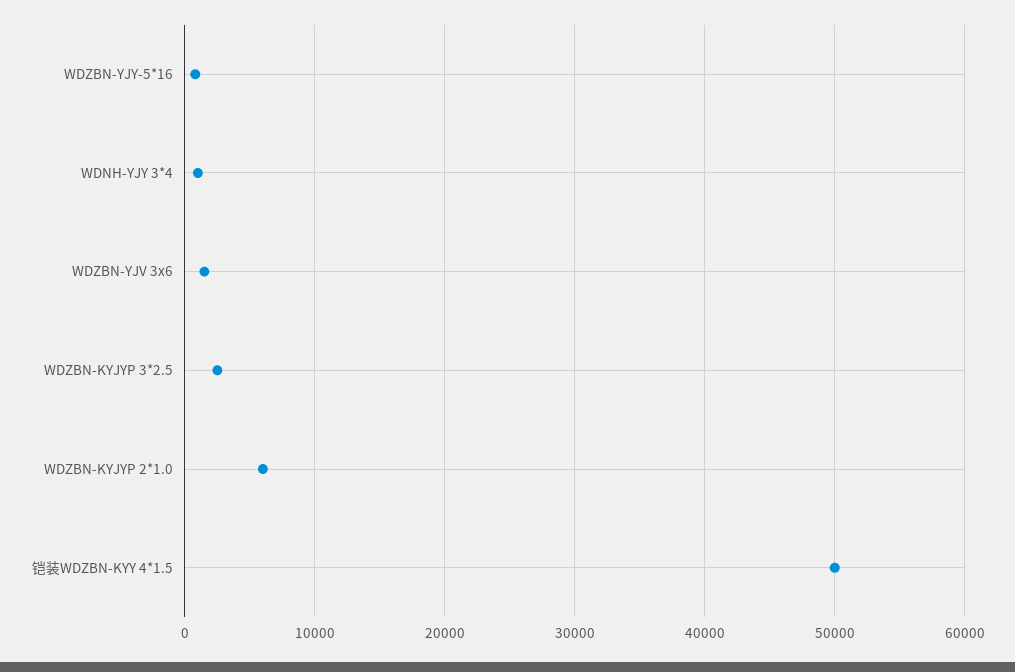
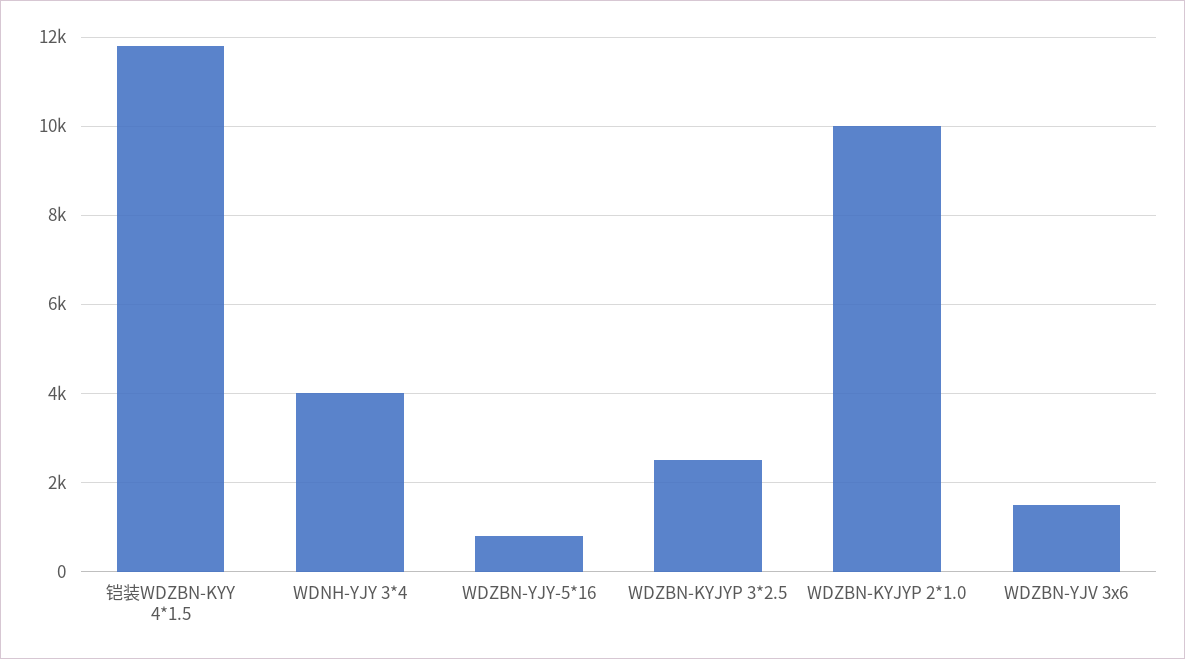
  {
    "WDZBN-YJY-5*16": 800,
-   "WDNH-YJY 3*4": 1000,
+   "WDNH-YJY 3*4": 4000,
    "WDZBN-YJV 3x6": 1600,
    "WDZBN-KYJYP 3*2.5": 2600,
-   "WDZBN-KYJYP 2*1.0": 6000,
+   "WDZBN-KYJYP 2*1.0": 10000,
-   "铠装WDZBN-KYY 4*1.5": 50000
+   "铠装WDZBN-KYY 4*1.5": 11800
  }

